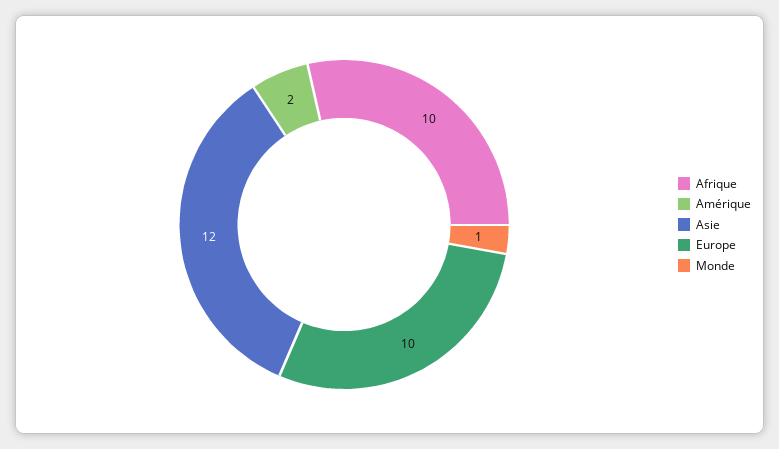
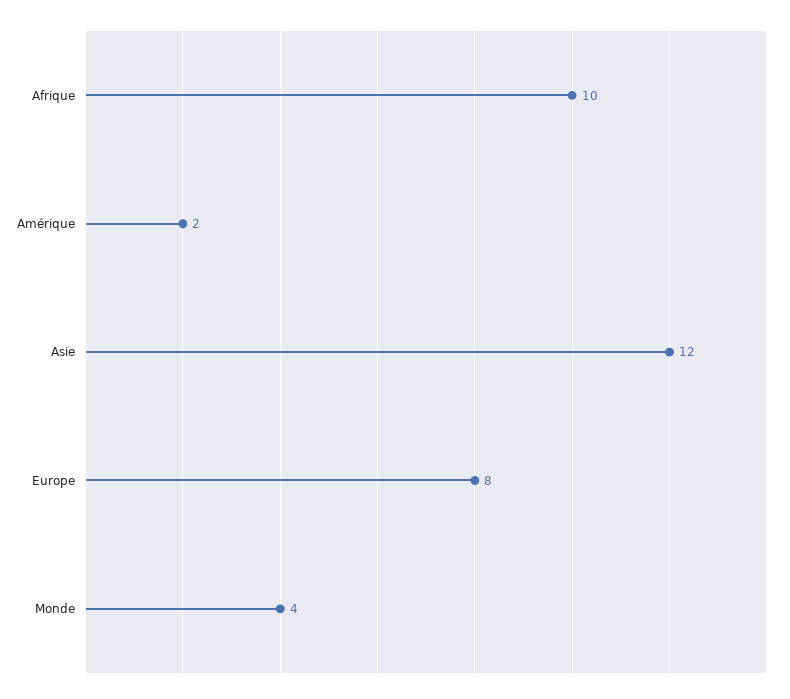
  {
    "Afrique": 10,
    "Amérique": 2,
    "Asie": 12,
-   "Europe": 10,
+   "Europe": 8,
-   "Monde": 1
+   "Monde": 4
  }

